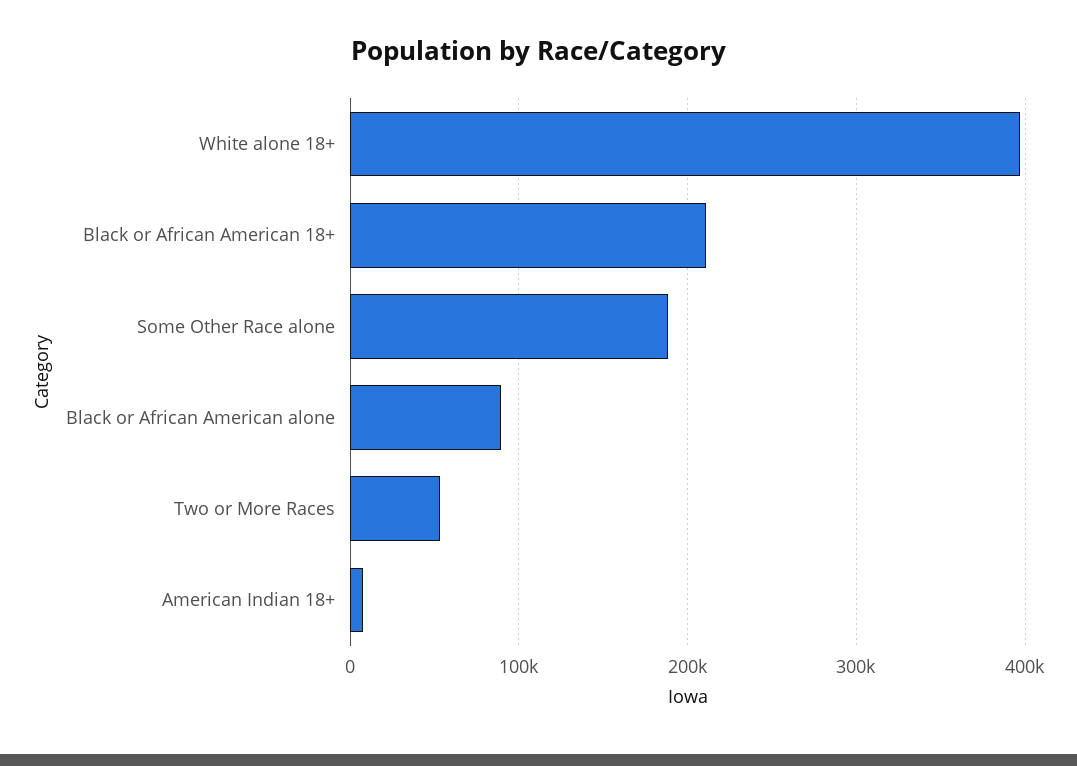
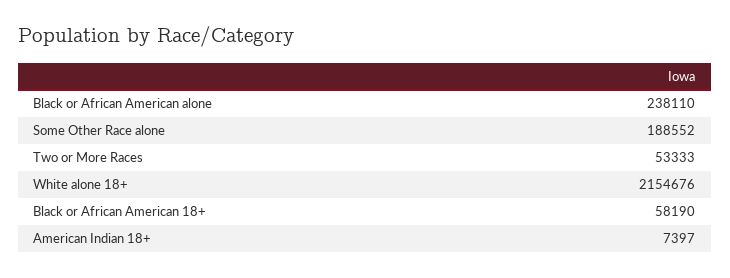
  {
-   "White alone 18+": 400000,
+   "White alone 18+": 2154676,
-   "Black or African American 18+": 210000,
+   "Black or African American 18+": 58190,
    "Some Other Race alone": 188552,
-   "Black or African American alone": 90000,
+   "Black or African American alone": 238110,
    "Two or More Races": 53333,
    "American Indian 18+": 7397
  }

